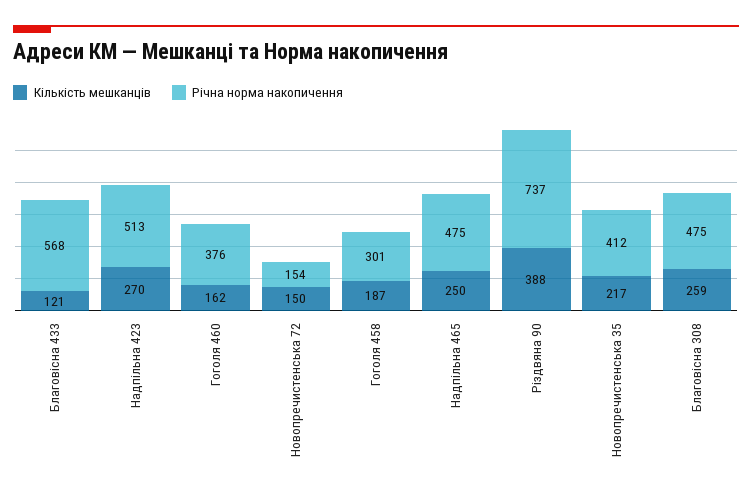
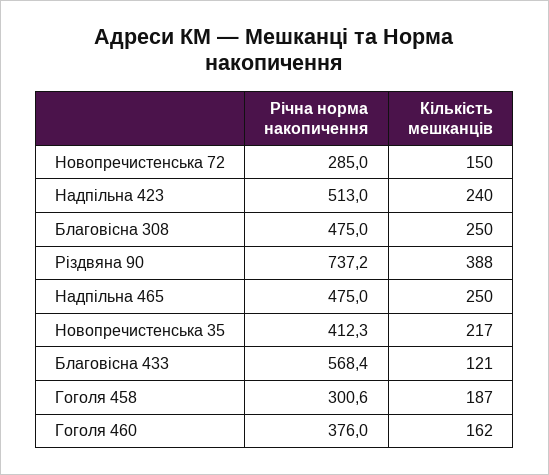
  {
    "Кількість мешканців": {
      "Благовісна 433": 121,
-     "Надпільна 423": 270,
+     "Надпільна 423": 240,
      "Гоголя 460": 162,
      "Новопречистенська 72": 150,
      "Гоголя 458": 187,
      "Надпільна 465": 250,
      "Різдвяна 90": 388,
      "Новопречистенська 35": 217,
-     "Благовісна 308": 259
+     "Благовісна 308": 250
    },
    "Річна норма накопичення": {
      "Благовісна 433": 568.4,
      "Надпільна 423": 513,
      "Гоголя 460": 376,
-     "Новопречистенська 72": 154,
+     "Новопречистенська 72": 285,
      "Гоголя 458": 300.6,
      "Надпільна 465": 475,
      "Різдвяна 90": 737.2,
      "Новопречистенська 35": 412.3,
      "Благовісна 308": 475
    }
  }

